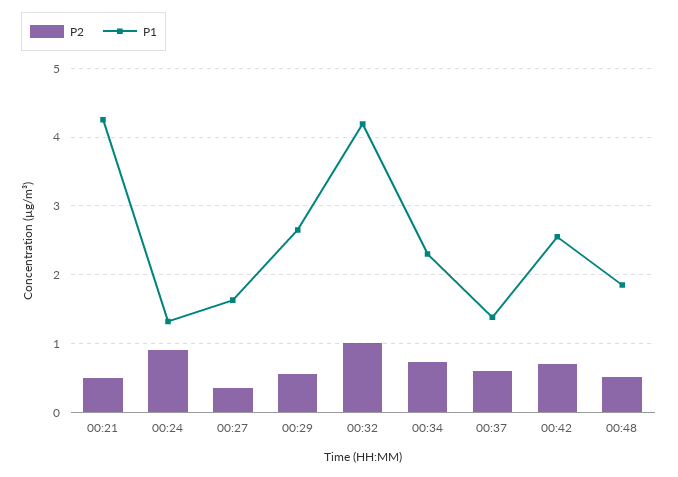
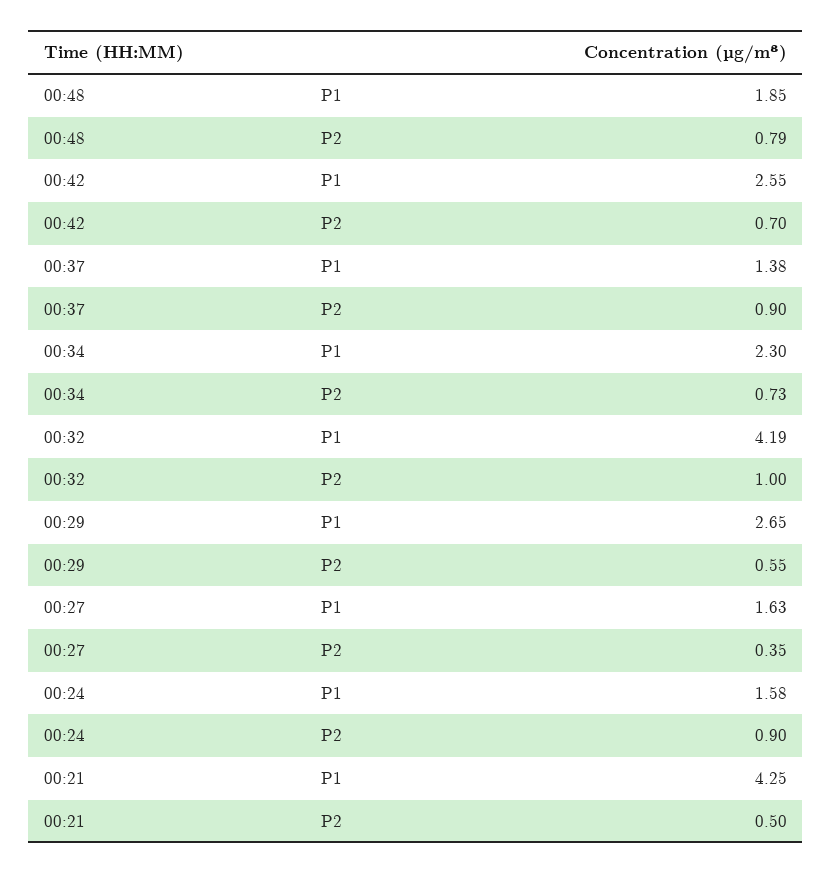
  {
    "P2": {
      "00:21": 0.5,
      "00:24": 0.9,
      "00:27": 0.35,
      "00:29": 0.55,
      "00:32": 1,
      "00:34": 0.73,
-     "00:37": 0.6,
+     "00:37": 0.9,
      "00:42": 0.7,
-     "00:48": 0.5
+     "00:48": 0.79
    },
    "P1": {
      "00:21": 4.25,
-     "00:24": 1.3,
+     "00:24": 1.58,
      "00:27": 1.63,
      "00:29": 2.65,
      "00:32": 4.19,
      "00:34": 2.3,
      "00:37": 1.38,
      "00:42": 2.55,
      "00:48": 1.85
    }
  }

